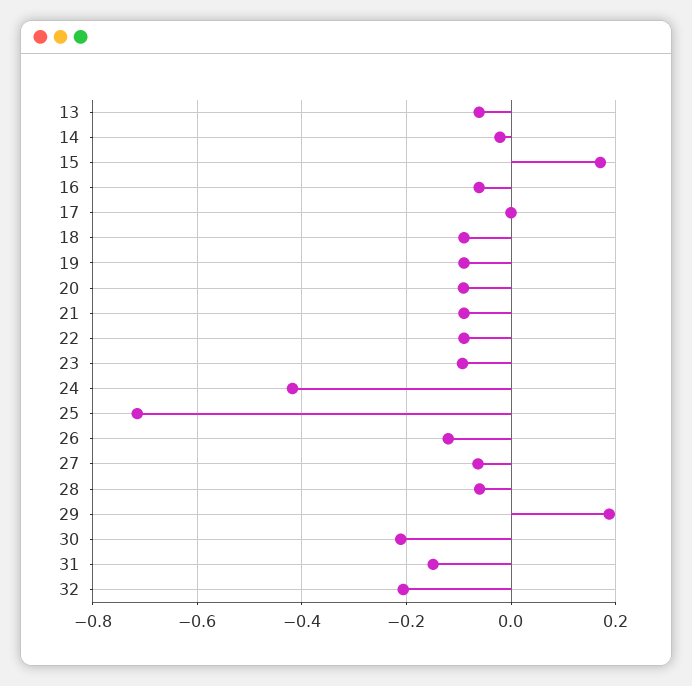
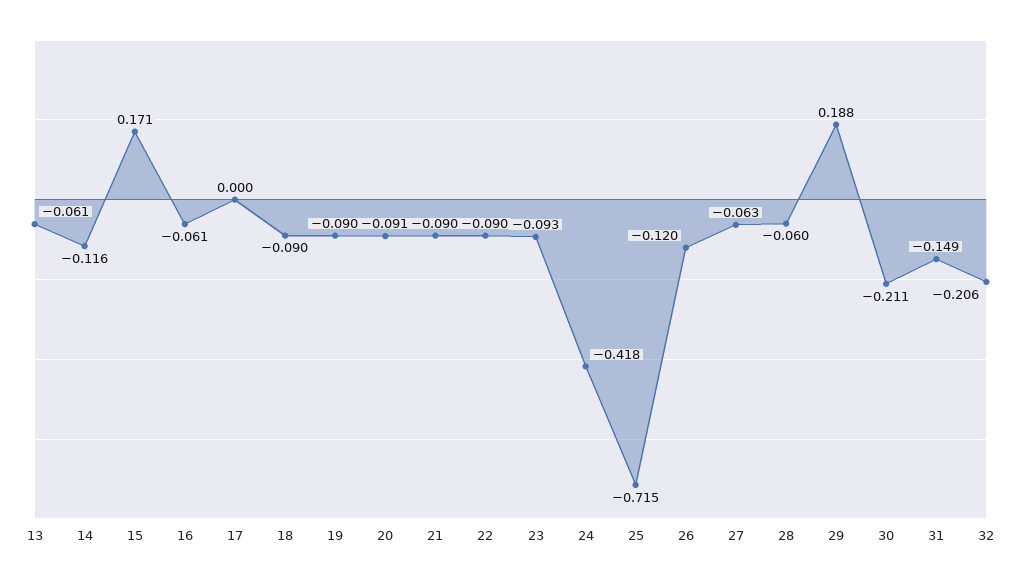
  {
    "13": -0.061,
-   "14": -0.02,
+   "14": -0.116,
    "15": 0.171,
    "16": -0.061,
    "17": 0,
    "18": -0.09,
    "19": -0.09,
    "20": -0.091,
    "21": -0.09,
    "22": -0.09,
    "23": -0.093,
    "24": -0.418,
    "25": -0.715,
    "26": -0.12,
    "27": -0.063,
    "28": -0.06,
    "29": 0.188,
    "30": -0.211,
    "31": -0.149,
    "32": -0.206
  }

